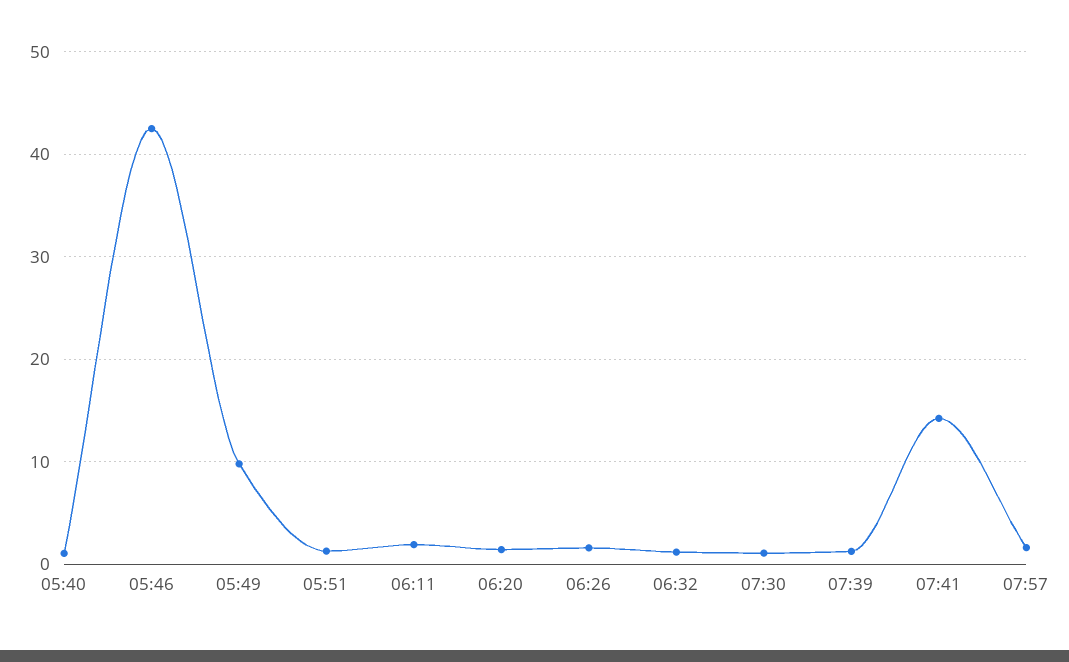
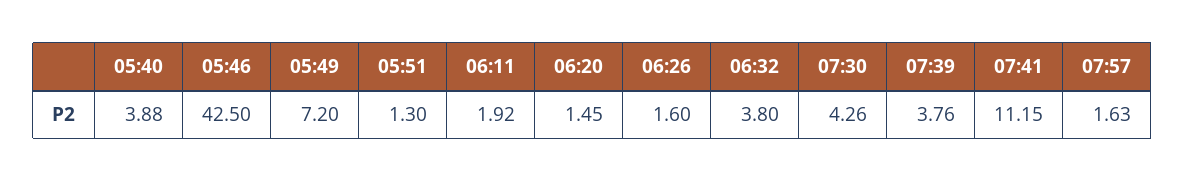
  {
-   "05:40": 1,
+   "05:40": 3.88,
    "05:46": 42.5,
-   "05:49": 10,
+   "05:49": 7.2,
    "05:51": 1.3,
    "06:11": 1.92,
    "06:20": 1.45,
    "06:26": 1.6,
-   "06:32": 1,
+   "06:32": 3.8,
-   "07:30": 1,
+   "07:30": 4.26,
-   "07:39": 1,
+   "07:39": 3.76,
-   "07:41": 14,
+   "07:41": 11.15,
    "07:57": 1.63
  }

